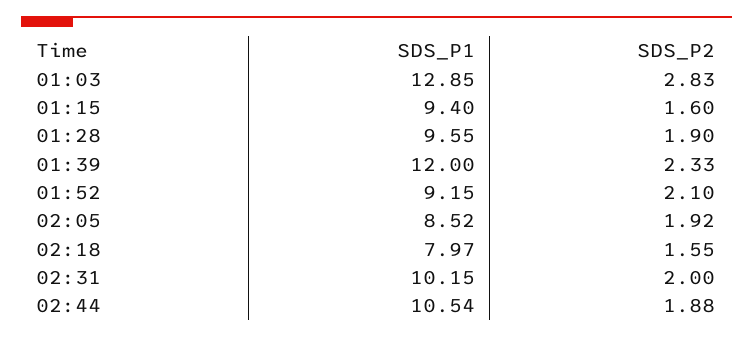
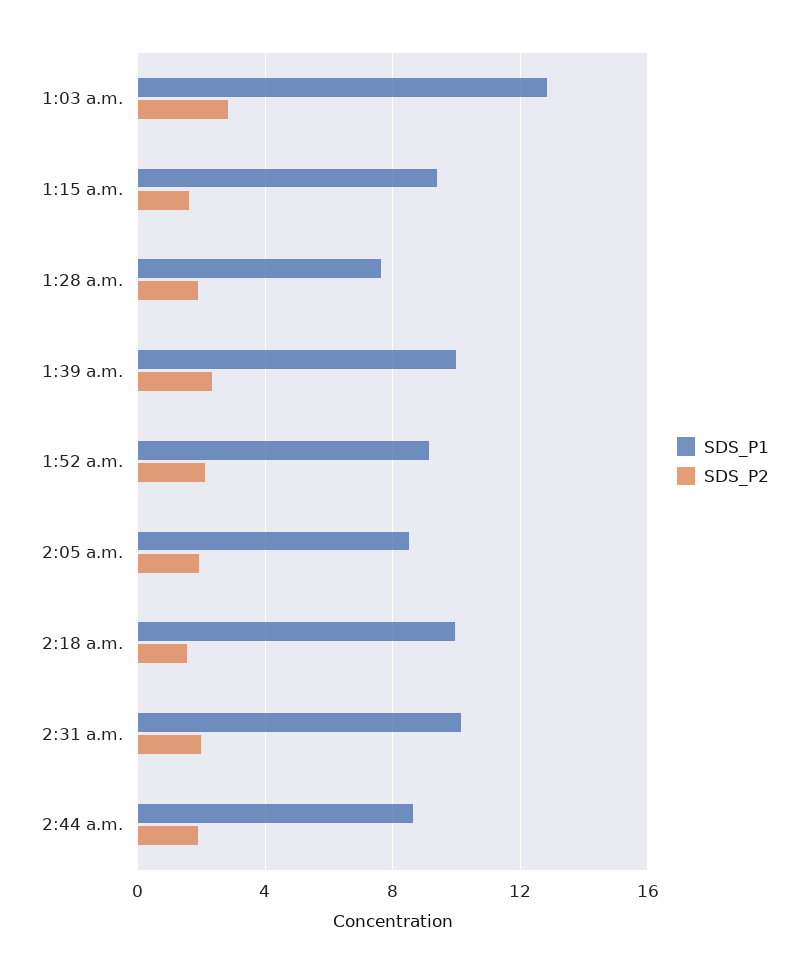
  {
    "SDS_P1": {
      "01:03": 12.85,
      "01:15": 9.4,
-     "01:28": 9.55,
+     "01:28": 7.5,
-     "01:39": 12,
+     "01:39": 10,
      "01:52": 9.15,
      "02:05": 8.52,
-     "02:18": 7.97,
+     "02:18": 10,
      "02:31": 10.15,
-     "02:44": 10.54
+     "02:44": 8.5
    },
    "SDS_P2": {
      "01:03": 2.83,
      "01:15": 1.6,
      "01:28": 1.9,
      "01:39": 2.33,
      "01:52": 2.1,
      "02:05": 1.92,
      "02:18": 1.55,
      "02:31": 2,
      "02:44": 1.88
    }
  }

